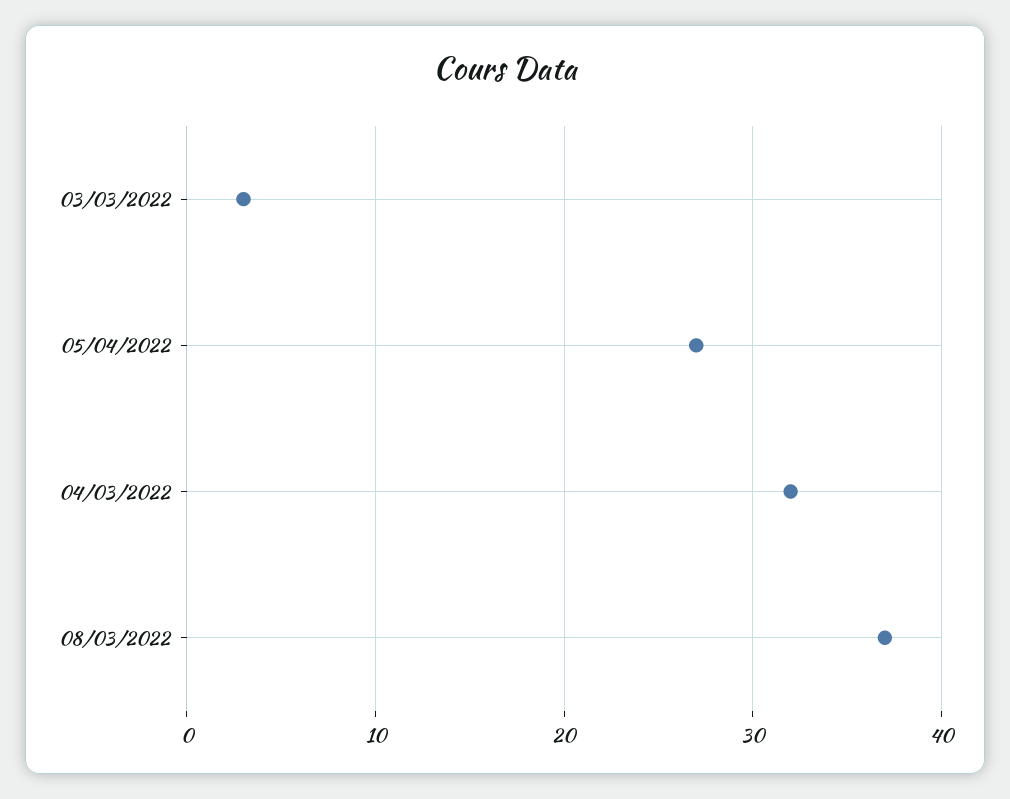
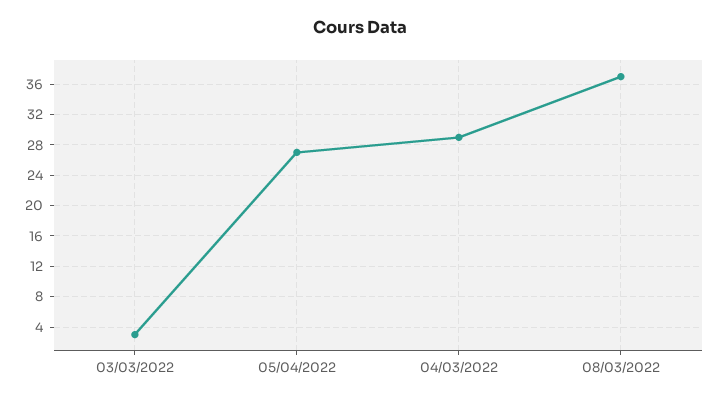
  {
    "03/03/2022": 3,
    "05/04/2022": 27,
-   "04/03/2022": 32,
+   "04/03/2022": 29,
    "08/03/2022": 37
  }

